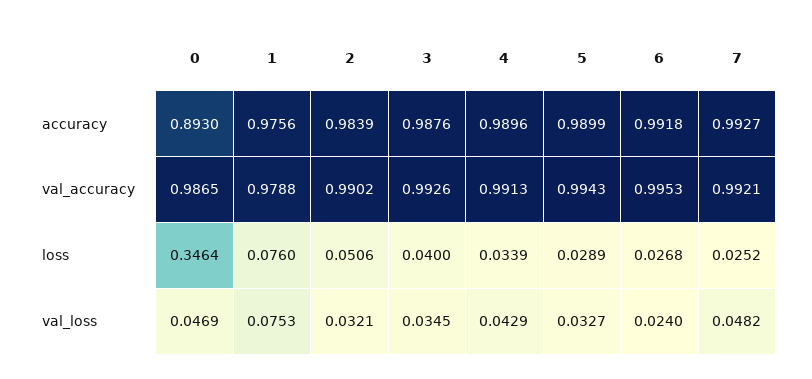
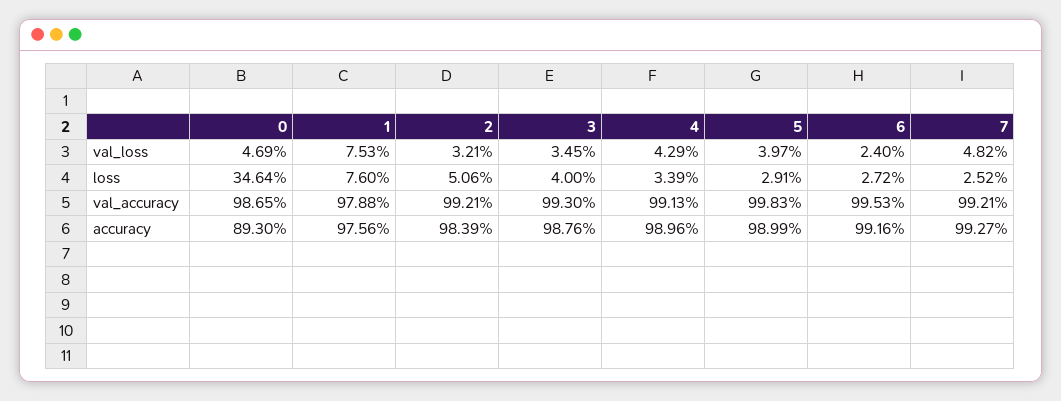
  {
    "0": {
      "accuracy": 0.893,
      "val_accuracy": 0.9865,
      "loss": 0.3464,
      "val_loss": 0.0469
    },
    "1": {
      "accuracy": 0.9756,
      "val_accuracy": 0.9788,
      "loss": 0.076,
      "val_loss": 0.0753
    },
    "2": {
      "accuracy": 0.9839,
-     "val_accuracy": 0.9902,
+     "val_accuracy": 0.9921,
      "loss": 0.0506,
      "val_loss": 0.0321
    },
    "3": {
      "accuracy": 0.9876,
-     "val_accuracy": 0.9926,
+     "val_accuracy": 0.993,
      "loss": 0.04,
      "val_loss": 0.0345
    },
    "4": {
      "accuracy": 0.9896,
      "val_accuracy": 0.9913,
      "loss": 0.0339,
      "val_loss": 0.0429
    },
    "5": {
      "accuracy": 0.9899,
-     "val_accuracy": 0.9943,
+     "val_accuracy": 0.9983,
-     "loss": 0.0289,
+     "loss": 0.0291,
-     "val_loss": 0.0327
+     "val_loss": 0.0397
    },
    "6": {
-     "accuracy": 0.9918,
+     "accuracy": 0.9916,
      "val_accuracy": 0.9953,
-     "loss": 0.0268,
+     "loss": 0.0272,
      "val_loss": 0.024
    },
    "7": {
      "accuracy": 0.9927,
      "val_accuracy": 0.9921,
      "loss": 0.0252,
      "val_loss": 0.0482
    }
  }

